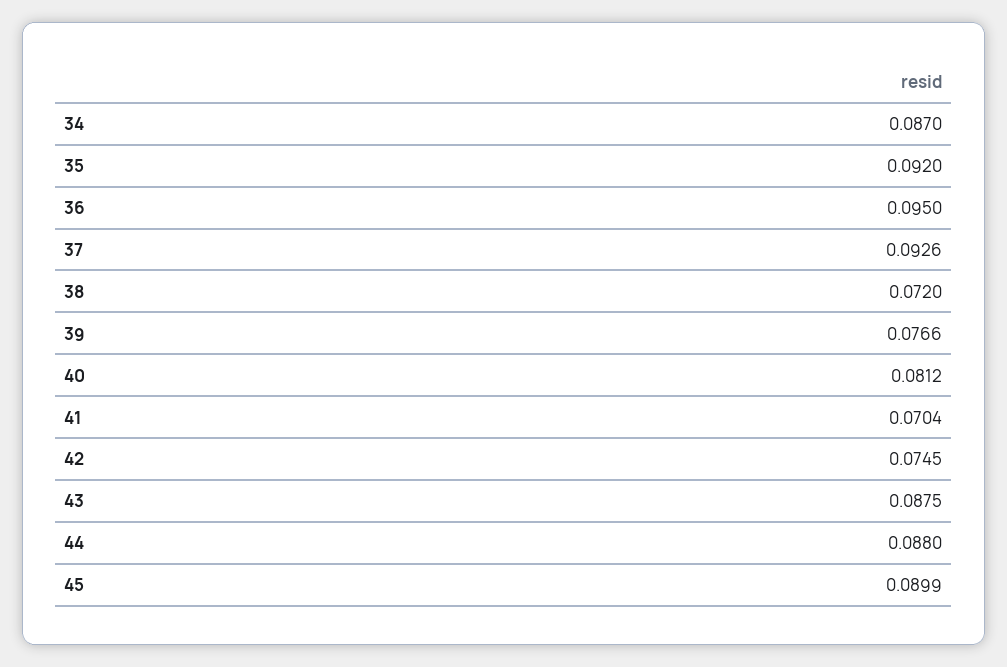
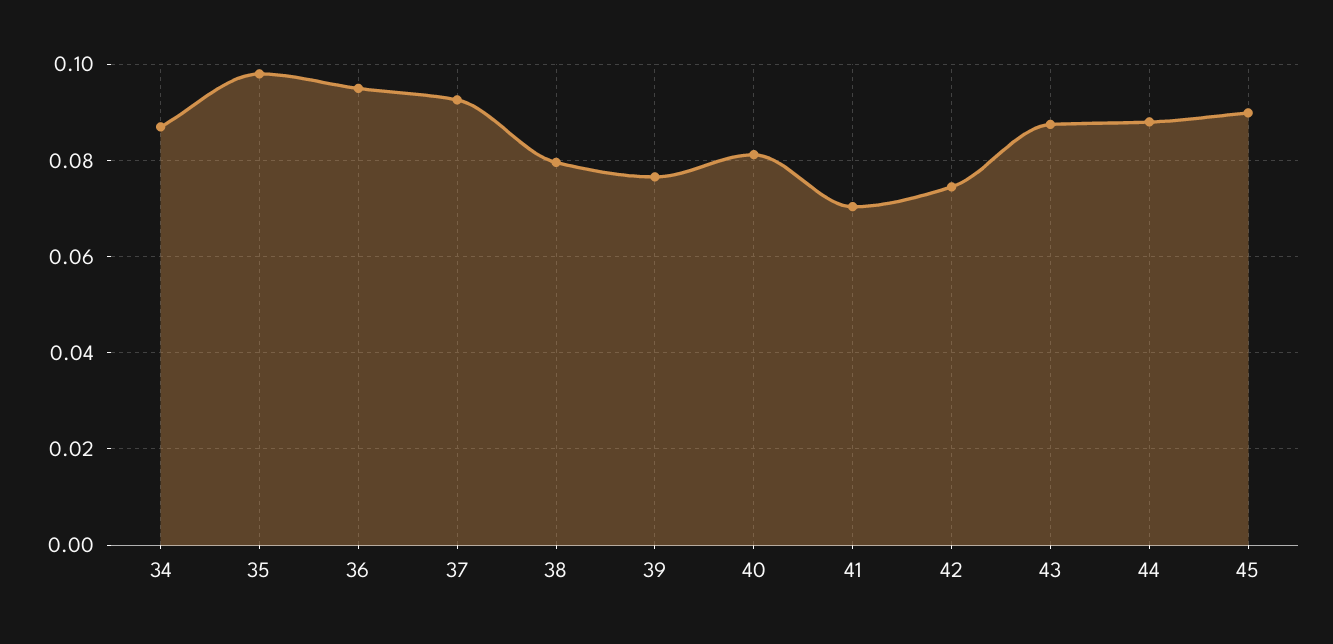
  {
    "34": 0.087,
-   "35": 0.092,
+   "35": 0.098,
    "36": 0.095,
    "37": 0.0926,
-   "38": 0.072,
+   "38": 0.08,
    "39": 0.0766,
    "40": 0.0812,
    "41": 0.0704,
    "42": 0.0745,
    "43": 0.0875,
    "44": 0.088,
    "45": 0.0899
  }

